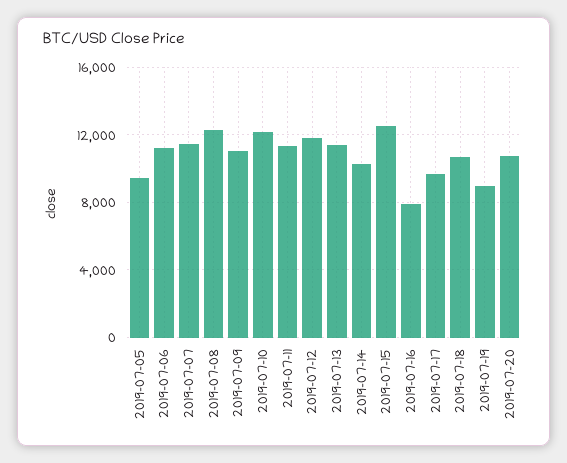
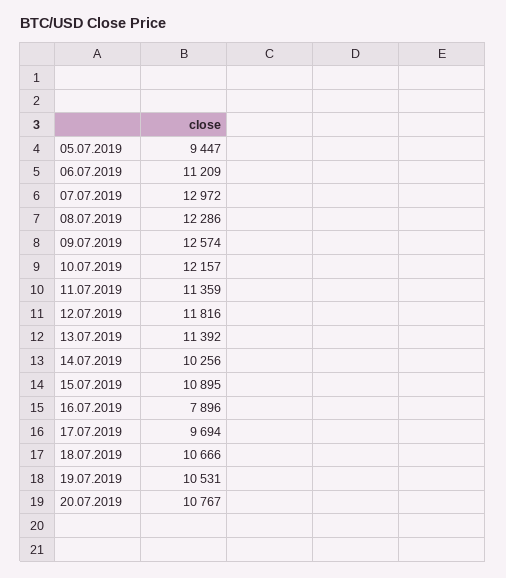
  {
    "2019-07-05": 9447,
    "2019-07-06": 11209,
-   "2019-07-07": 11500,
+   "2019-07-07": 12972,
    "2019-07-08": 12286,
-   "2019-07-09": 11000,
+   "2019-07-09": 12574,
    "2019-07-10": 12157,
    "2019-07-11": 11359,
    "2019-07-12": 11816,
    "2019-07-13": 11392,
    "2019-07-14": 10256,
-   "2019-07-15": 12500,
+   "2019-07-15": 10895,
    "2019-07-16": 7896,
    "2019-07-17": 9694,
    "2019-07-18": 10666,
-   "2019-07-19": 9000,
+   "2019-07-19": 10531,
    "2019-07-20": 10767
  }

